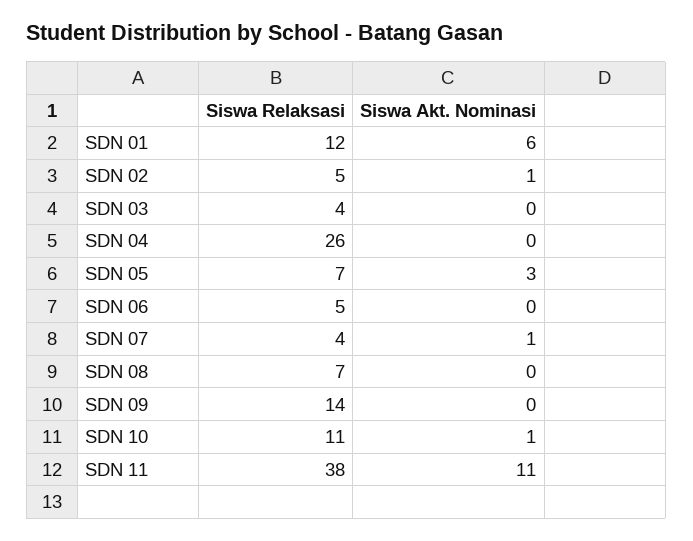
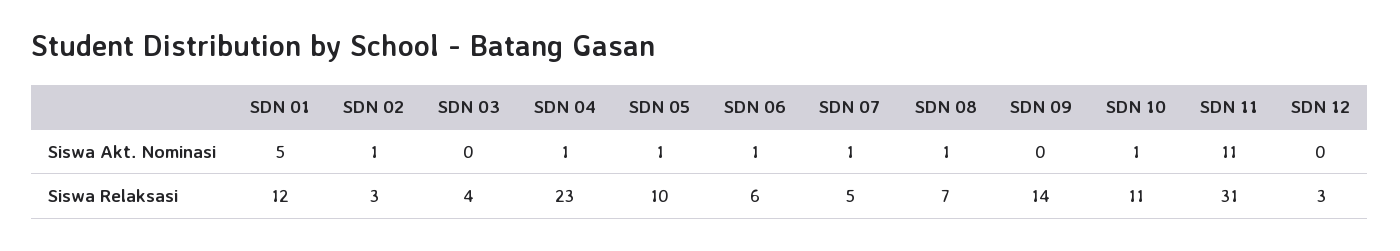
  {
    "Siswa Relaksasi": {
      "SDN 01": 12,
-     "SDN 02": 5,
+     "SDN 02": 3,
      "SDN 03": 4,
-     "SDN 04": 26,
+     "SDN 04": 23,
-     "SDN 05": 7,
+     "SDN 05": 10,
-     "SDN 06": 5,
+     "SDN 06": 6,
-     "SDN 07": 4,
+     "SDN 07": 5,
      "SDN 08": 7,
      "SDN 09": 14,
      "SDN 10": 11,
-     "SDN 11": 38
+     "SDN 11": 31,
+     "SDN 12": 3
    },
    "Siswa Akt. Nominasi": {
-     "SDN 01": 6,
+     "SDN 01": 5,
      "SDN 02": 1,
      "SDN 03": 0,
-     "SDN 04": 0,
+     "SDN 04": 1,
-     "SDN 05": 3,
+     "SDN 05": 1,
-     "SDN 06": 0,
+     "SDN 06": 1,
      "SDN 07": 1,
-     "SDN 08": 0,
+     "SDN 08": 1,
      "SDN 09": 0,
      "SDN 10": 1,
-     "SDN 11": 11
+     "SDN 11": 11,
+     "SDN 12": 0
    }
  }

